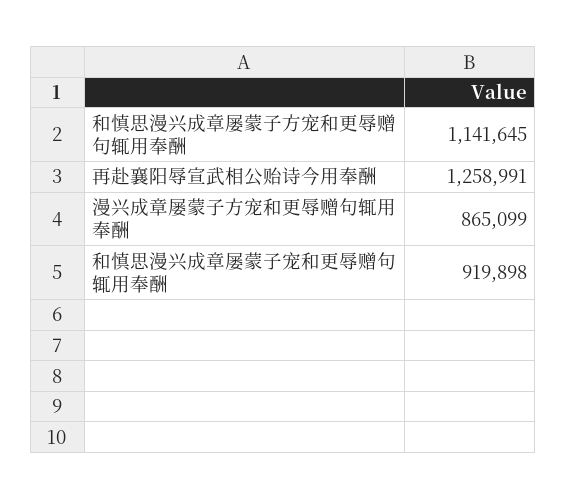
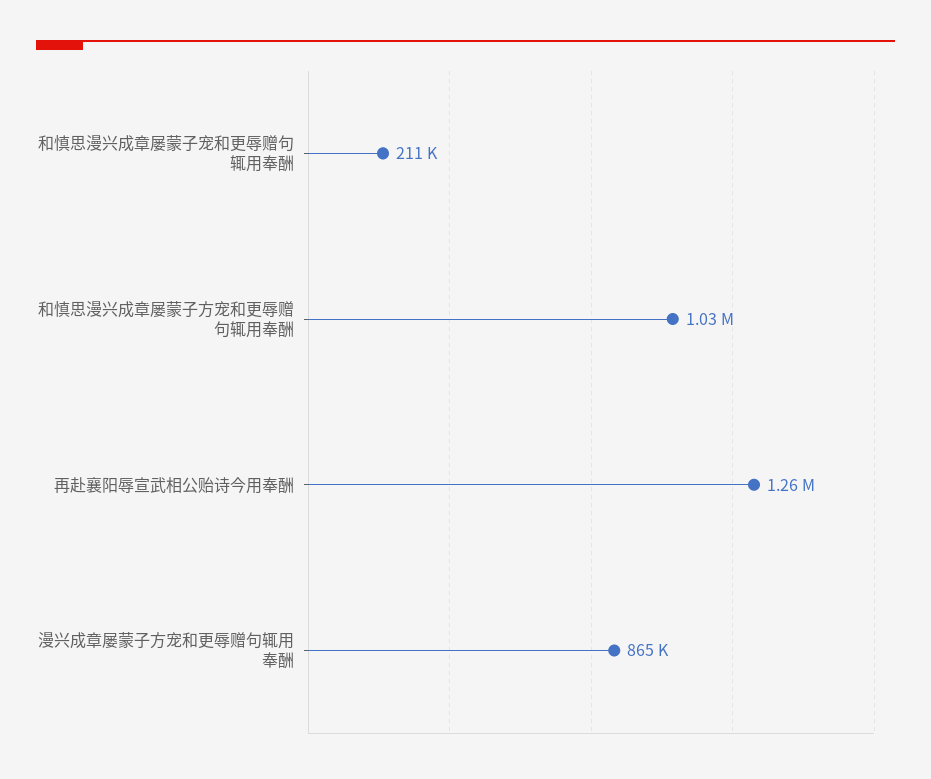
  {
-   "和慎思漫兴成章屡蒙子方宠和更辱赠句辄用奉酬": 1141645,
+   "和慎思漫兴成章屡蒙子方宠和更辱赠句辄用奉酬": 1030000,
    "再赴襄阳辱宣武相公贻诗今用奉酬": 1258991,
    "漫兴成章屡蒙子方宠和更辱赠句辄用奉酬": 865099,
-   "和慎思漫兴成章屡蒙子宠和更辱赠句辄用奉酬": 919898
+   "和慎思漫兴成章屡蒙子宠和更辱赠句辄用奉酬": 211000
  }

